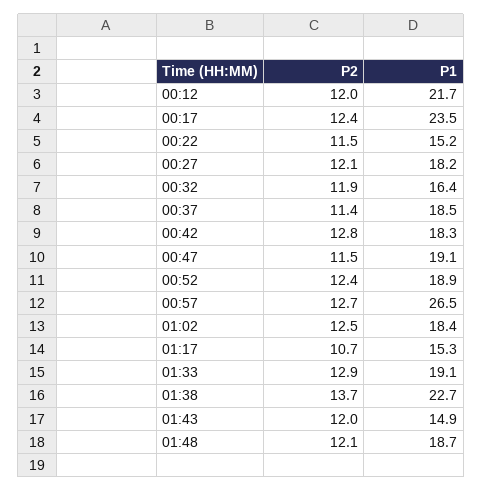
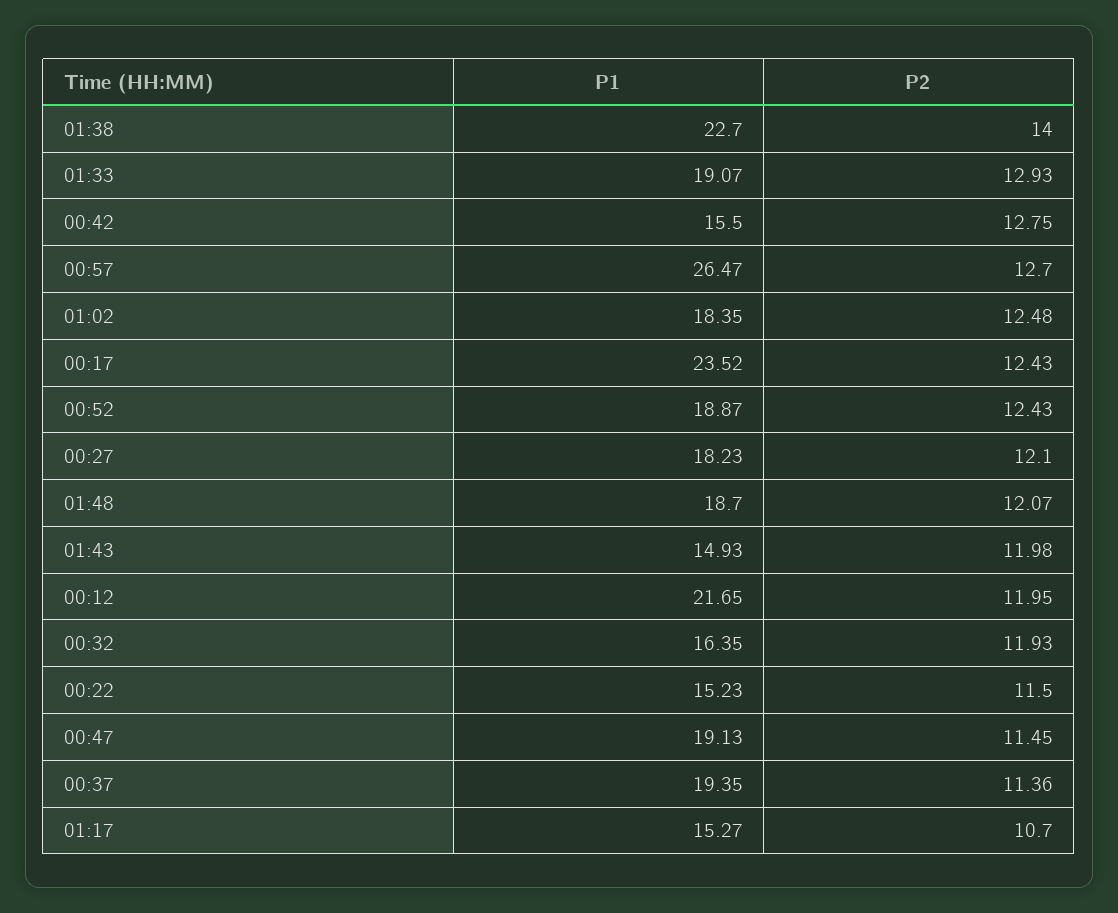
  {
    "P2": {
      "00:12": 11.95,
      "00:17": 12.43,
      "00:22": 11.5,
      "00:27": 12.1,
      "00:32": 11.93,
      "00:37": 11.36,
      "00:42": 12.75,
      "00:47": 11.45,
      "00:52": 12.43,
      "00:57": 12.7,
      "01:02": 12.48,
      "01:17": 10.7,
      "01:33": 12.93,
-     "01:38": 13.7,
+     "01:38": 14,
      "01:43": 11.98,
      "01:48": 12.07
    },
    "P1": {
      "00:12": 21.65,
      "00:17": 23.52,
      "00:22": 15.23,
      "00:27": 18.23,
      "00:32": 16.35,
-     "00:37": 18.5,
+     "00:37": 19.35,
-     "00:42": 18.3,
+     "00:42": 15.5,
      "00:47": 19.13,
      "00:52": 18.87,
      "00:57": 26.47,
      "01:02": 18.35,
      "01:17": 15.27,
      "01:33": 19.07,
      "01:38": 22.7,
      "01:43": 14.93,
      "01:48": 18.7
    }
  }

